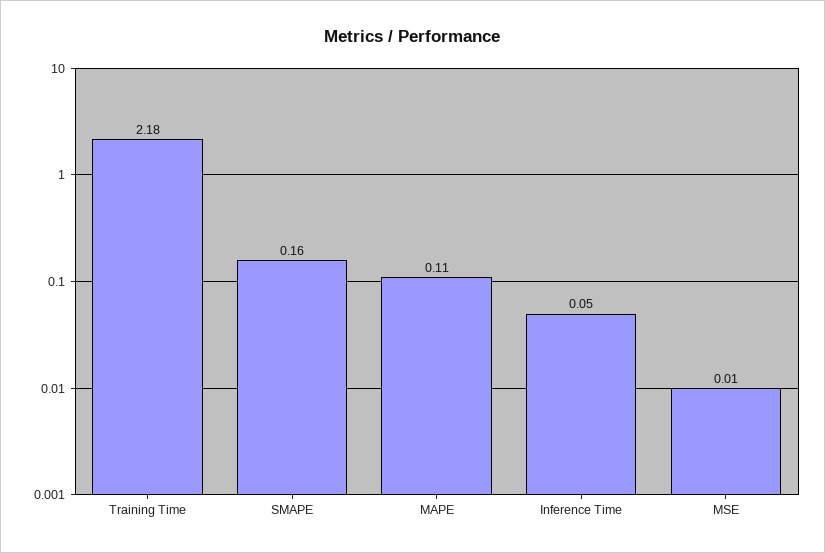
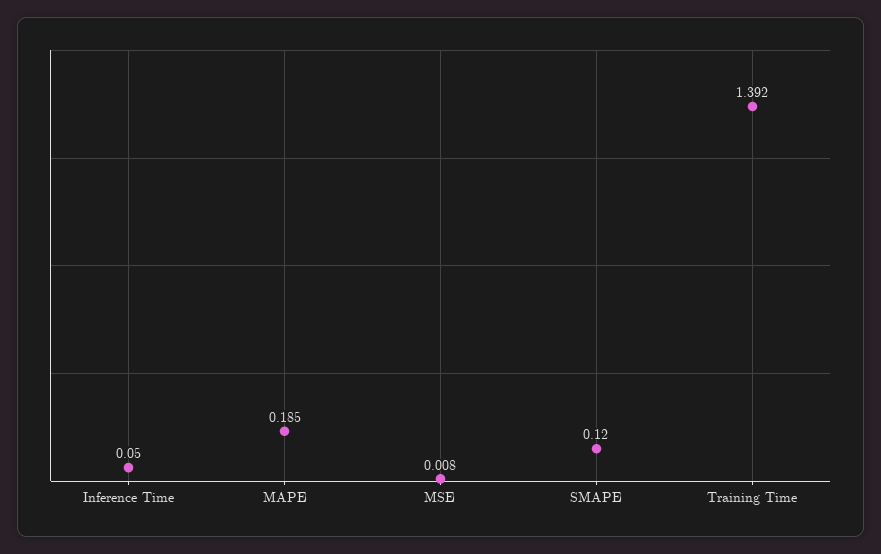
  {
-   "Training Time": 2.18,
+   "Training Time": 1.392,
-   "SMAPE": 0.16,
+   "SMAPE": 0.12,
-   "MAPE": 0.11,
+   "MAPE": 0.185,
    "Inference Time": 0.05,
    "MSE": 0.008
  }

